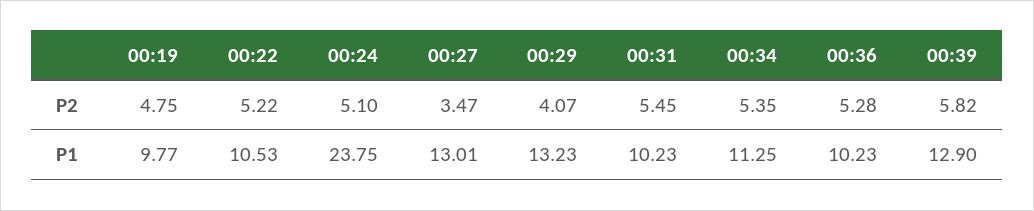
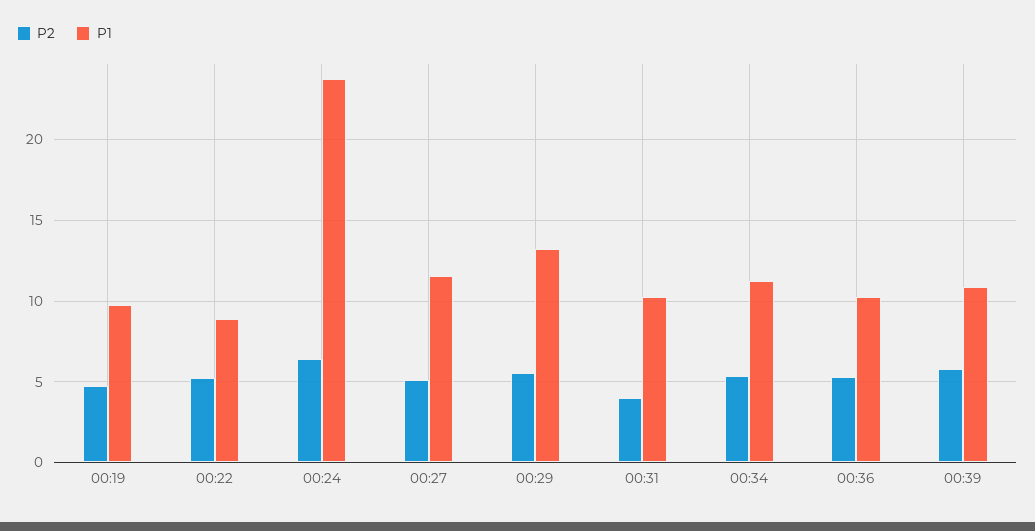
  {
    "P2": {
      "00:19": 4.75,
      "00:22": 5.22,
-     "00:24": 5.1,
+     "00:24": 6.5,
-     "00:27": 3.47,
+     "00:27": 5,
-     "00:29": 4.07,
+     "00:29": 5.5,
-     "00:31": 5.45,
+     "00:31": 4,
      "00:34": 5.35,
      "00:36": 5.28,
      "00:39": 5.82
    },
    "P1": {
      "00:19": 9.77,
-     "00:22": 10.53,
+     "00:22": 9,
      "00:24": 23.75,
-     "00:27": 13.01,
+     "00:27": 11.5,
      "00:29": 13.23,
      "00:31": 10.23,
      "00:34": 11.25,
      "00:36": 10.23,
-     "00:39": 12.9
+     "00:39": 11
    }
  }

